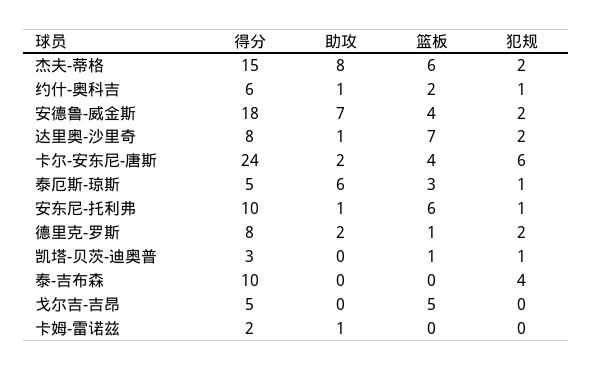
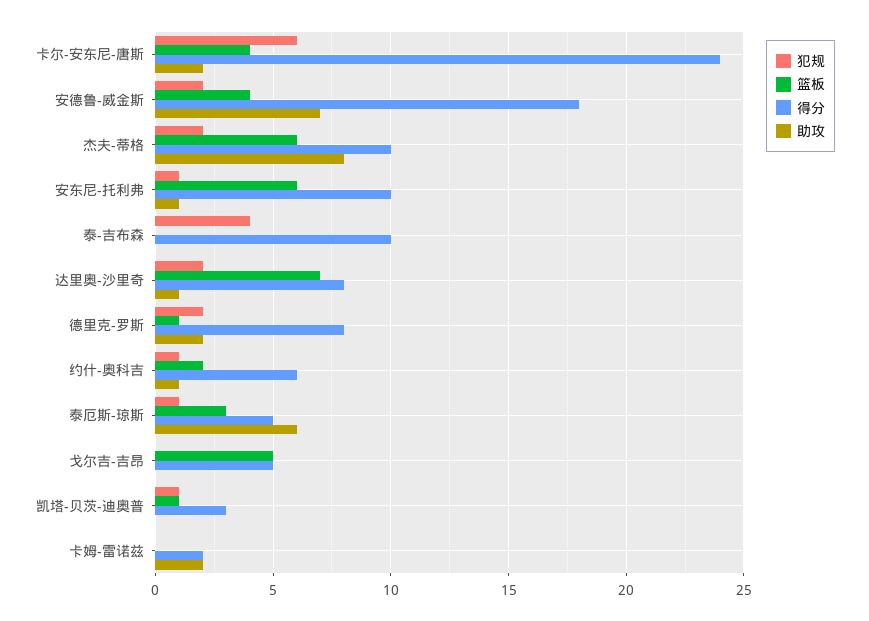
  {
    "得分": {
-     "杰夫-蒂格": 15,
+     "杰夫-蒂格": 10,
      "约什-奥科吉": 6,
      "安德鲁-威金斯": 18,
      "达里奥-沙里奇": 8,
      "卡尔-安东尼-唐斯": 24,
      "泰厄斯-琼斯": 5,
      "安东尼-托利弗": 10,
      "德里克-罗斯": 8,
      "凯塔-贝茨-迪奥普": 3,
      "泰-吉布森": 10,
      "戈尔吉-吉昂": 5,
      "卡姆-雷诺兹": 2
    },
    "助攻": {
      "杰夫-蒂格": 8,
      "约什-奥科吉": 1,
      "安德鲁-威金斯": 7,
      "达里奥-沙里奇": 1,
      "卡尔-安东尼-唐斯": 2,
      "泰厄斯-琼斯": 6,
      "安东尼-托利弗": 1,
      "德里克-罗斯": 2,
      "凯塔-贝茨-迪奥普": 0,
      "泰-吉布森": 0,
      "戈尔吉-吉昂": 0,
-     "卡姆-雷诺兹": 1
+     "卡姆-雷诺兹": 2
    },
    "篮板": {
      "杰夫-蒂格": 6,
      "约什-奥科吉": 2,
      "安德鲁-威金斯": 4,
      "达里奥-沙里奇": 7,
      "卡尔-安东尼-唐斯": 4,
      "泰厄斯-琼斯": 3,
      "安东尼-托利弗": 6,
      "德里克-罗斯": 1,
      "凯塔-贝茨-迪奥普": 1,
      "泰-吉布森": 0,
      "戈尔吉-吉昂": 5,
      "卡姆-雷诺兹": 0
    },
    "犯规": {
      "杰夫-蒂格": 2,
      "约什-奥科吉": 1,
      "安德鲁-威金斯": 2,
      "达里奥-沙里奇": 2,
      "卡尔-安东尼-唐斯": 6,
      "泰厄斯-琼斯": 1,
      "安东尼-托利弗": 1,
      "德里克-罗斯": 2,
      "凯塔-贝茨-迪奥普": 1,
      "泰-吉布森": 4,
      "戈尔吉-吉昂": 0,
      "卡姆-雷诺兹": 0
    }
  }

